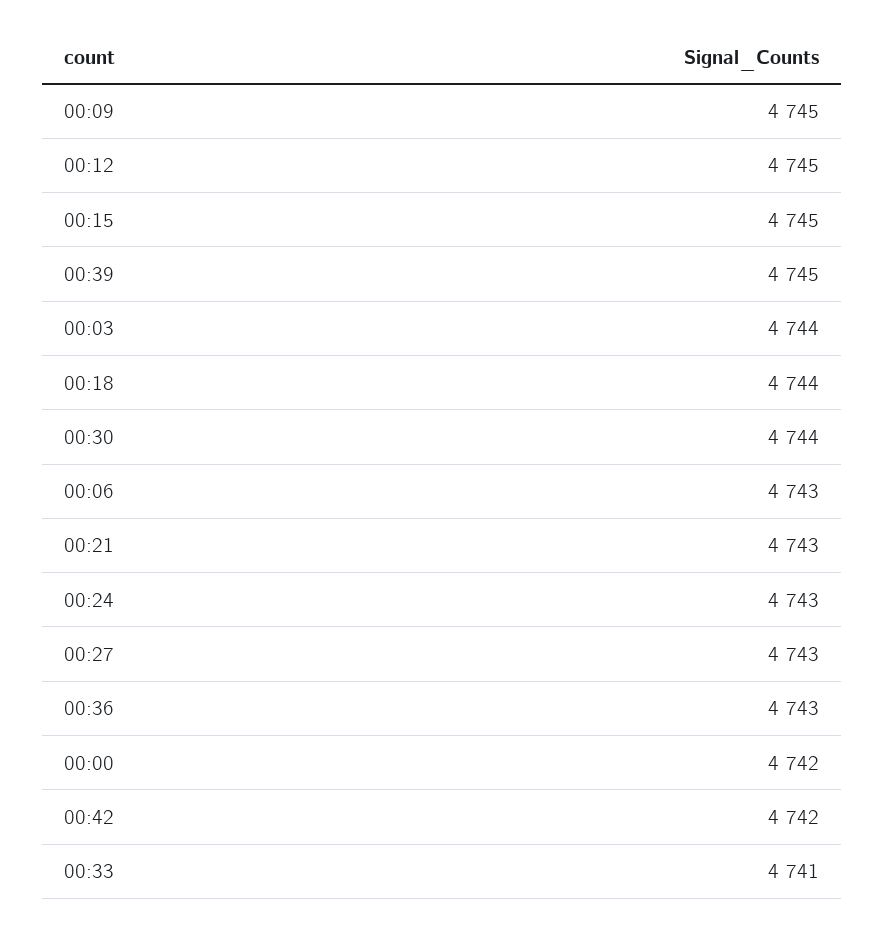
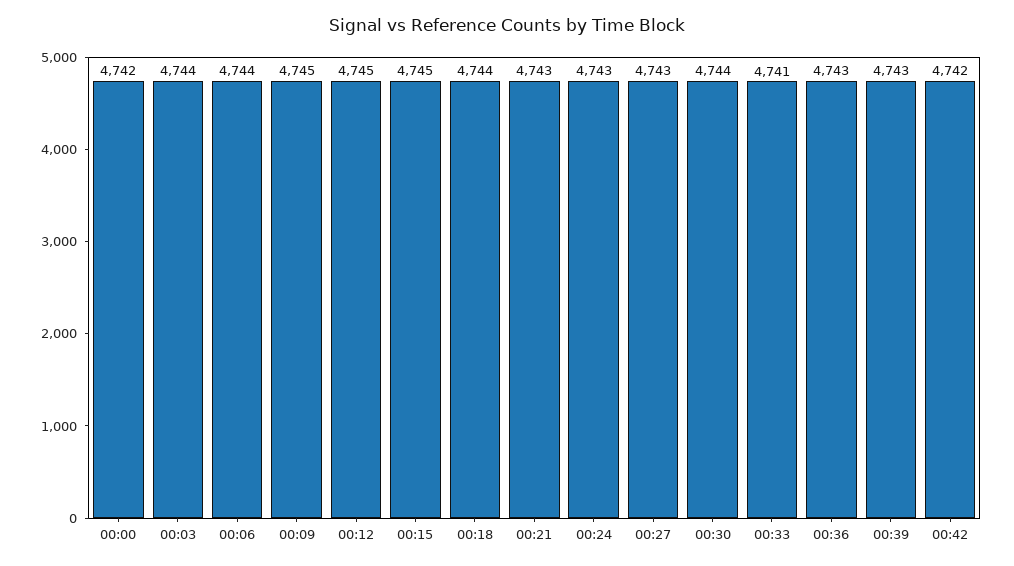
  {
    "00:09": 4745,
    "00:12": 4745,
    "00:15": 4745,
-   "00:39": 4745,
+   "00:39": 4743,
    "00:03": 4744,
    "00:18": 4744,
    "00:30": 4744,
-   "00:06": 4743,
+   "00:06": 4744,
    "00:21": 4743,
    "00:24": 4743,
    "00:27": 4743,
    "00:36": 4743,
    "00:00": 4742,
    "00:42": 4742,
    "00:33": 4741
  }

